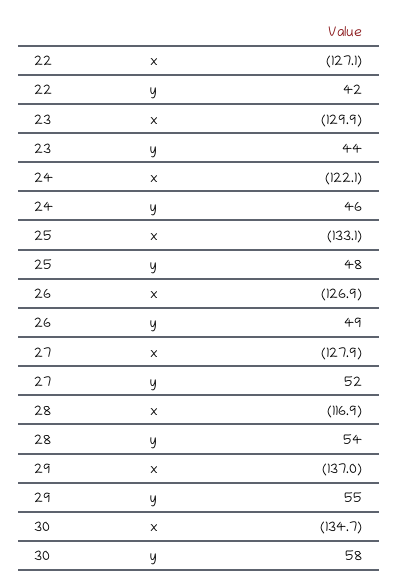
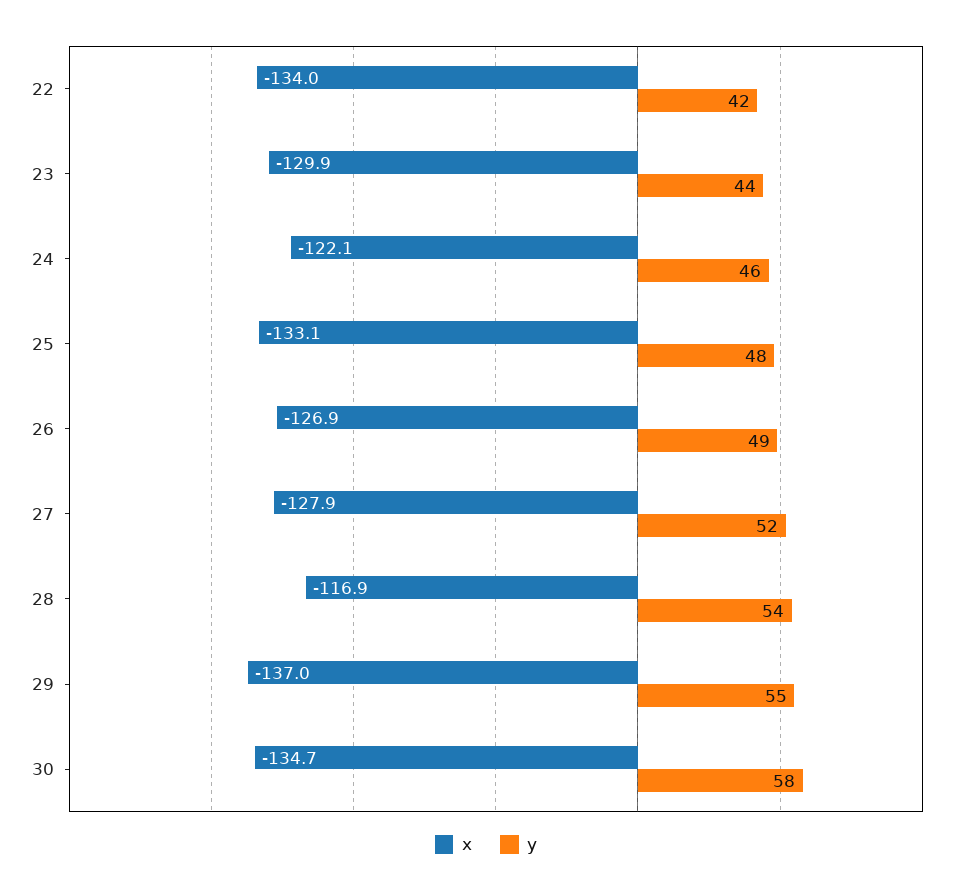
  {
    "x": {
-     "22": -127.1,
+     "22": -134,
      "23": -129.9,
      "24": -122.1,
      "25": -133.1,
      "26": -126.9,
      "27": -127.9,
      "28": -116.9,
      "29": -137,
      "30": -134.7
    },
    "y": {
      "22": 42,
      "23": 44,
      "24": 46,
      "25": 48,
      "26": 49,
      "27": 52,
      "28": 54,
      "29": 55,
      "30": 58
    }
  }

